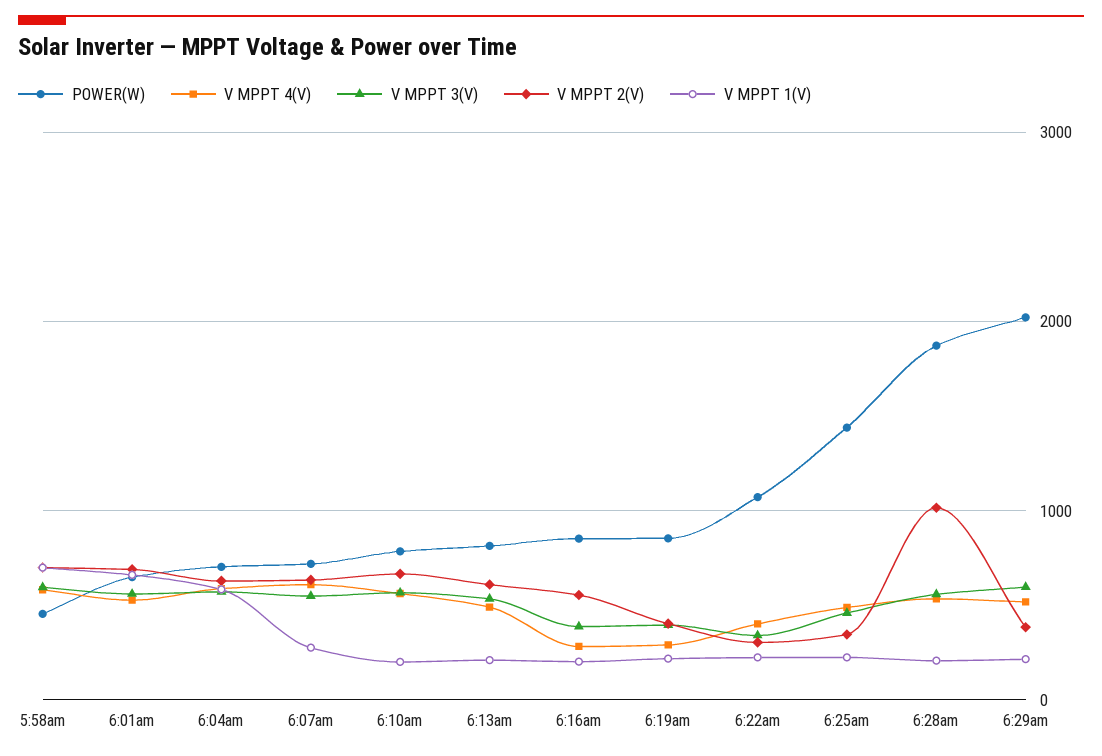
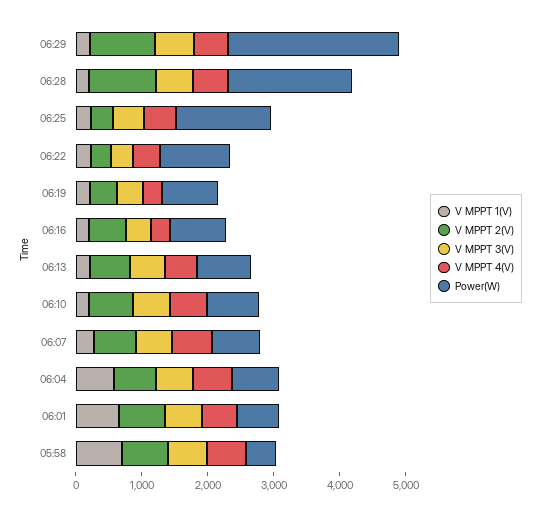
  {
    "POWER(W)": {
      "5:58am": 500,
      "6:01am": 600,
      "6:04am": 700,
      "6:07am": 700,
      "6:10am": 800,
      "6:13am": 800,
      "6:16am": 900,
      "6:19am": 900,
      "6:22am": 1100,
      "6:25am": 1400,
      "6:28am": 1900,
-     "6:29am": 2000
+     "6:29am": 2600
    },
    "V MPPT 4(V)": {
      "5:58am": 600,
      "6:01am": 500,
      "6:04am": 600,
      "6:07am": 600,
      "6:10am": 600,
      "6:13am": 500,
      "6:16am": 300,
      "6:19am": 300,
      "6:22am": 400,
      "6:25am": 500,
      "6:28am": 500,
      "6:29am": 500
    },
    "V MPPT 3(V)": {
      "5:58am": 600,
      "6:01am": 600,
      "6:04am": 600,
      "6:07am": 500,
      "6:10am": 600,
      "6:13am": 500,
      "6:16am": 400,
      "6:19am": 400,
      "6:22am": 300,
      "6:25am": 500,
      "6:28am": 600,
      "6:29am": 600
    },
    "V MPPT 2(V)": {
      "5:58am": 700,
      "6:01am": 700,
      "6:04am": 600,
      "6:07am": 600,
      "6:10am": 700,
      "6:13am": 600,
      "6:16am": 600,
      "6:19am": 400,
      "6:22am": 300,
      "6:25am": 300,
      "6:28am": 1000,
-     "6:29am": 400
+     "6:29am": 1000
    },
    "V MPPT 1(V)": {
      "5:58am": 700,
      "6:01am": 700,
      "6:04am": 600,
      "6:07am": 300,
      "6:10am": 200,
      "6:13am": 200,
      "6:16am": 200,
      "6:19am": 200,
      "6:22am": 200,
      "6:25am": 200,
      "6:28am": 200,
      "6:29am": 200
    }
  }

